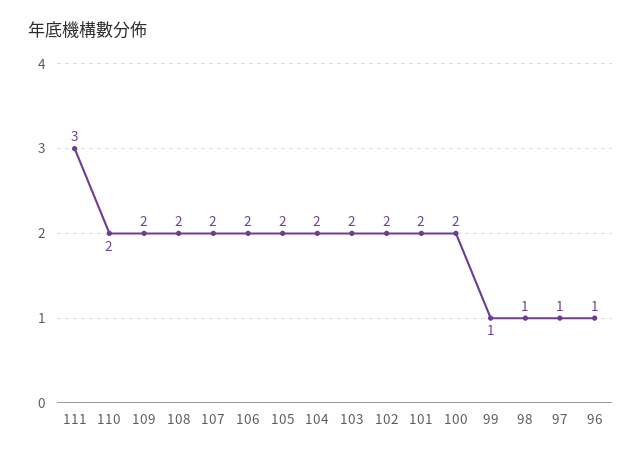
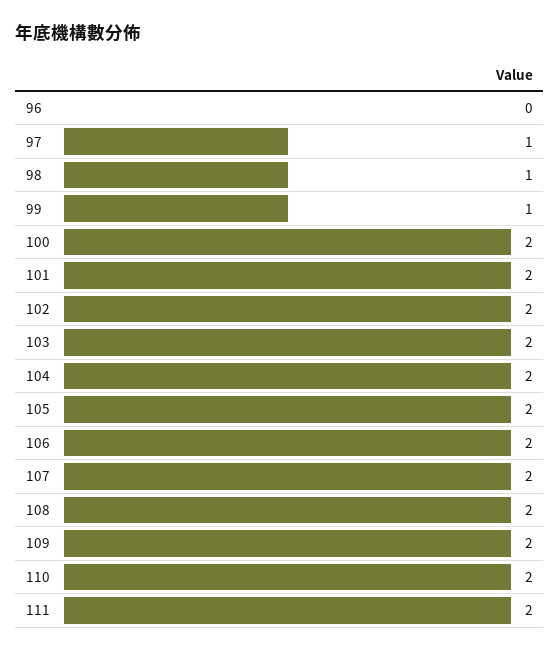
  {
-   "111": 3,
+   "111": 2,
    "110": 2,
    "109": 2,
    "108": 2,
    "107": 2,
    "106": 2,
    "105": 2,
    "104": 2,
    "103": 2,
    "102": 2,
    "101": 2,
    "100": 2,
    "99": 1,
    "98": 1,
    "97": 1,
-   "96": 1
+   "96": 0
  }

